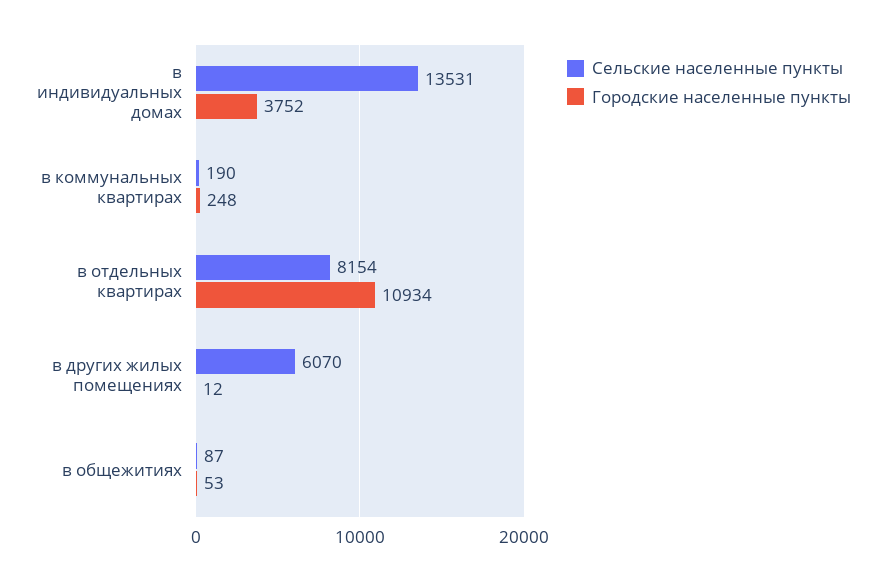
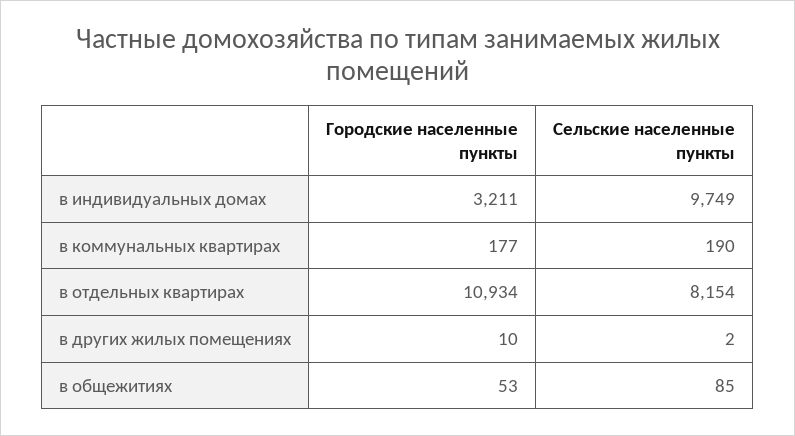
  {
    "Сельские населенные пункты": {
-     "в индивидуальных домах": 13531,
+     "в индивидуальных домах": 9749,
      "в коммунальных квартирах": 190,
      "в отдельных квартирах": 8154,
-     "в других жилых помещениях": 6070,
+     "в других жилых помещениях": 2,
-     "в общежитиях": 87
+     "в общежитиях": 85
    },
    "Городские населенные пункты": {
-     "в индивидуальных домах": 3752,
+     "в индивидуальных домах": 3211,
-     "в коммунальных квартирах": 248,
+     "в коммунальных квартирах": 177,
      "в отдельных квартирах": 10934,
-     "в других жилых помещениях": 12,
+     "в других жилых помещениях": 10,
      "в общежитиях": 53
    }
  }

